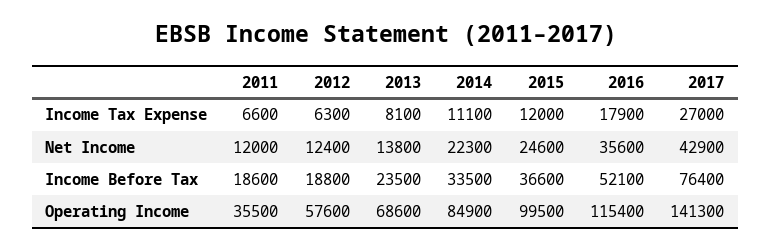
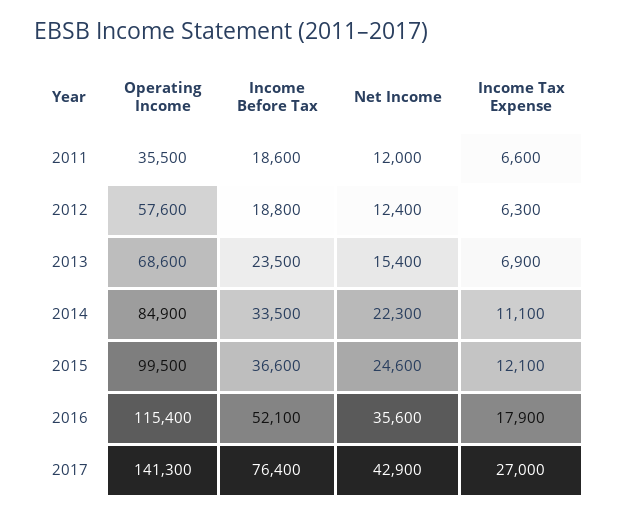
  {
    "2011": {
      "Income Tax Expense": 6600,
      "Net Income": 12000,
      "Income Before Tax": 18600,
      "Operating Income": 35500
    },
    "2012": {
      "Income Tax Expense": 6300,
      "Net Income": 12400,
      "Income Before Tax": 18800,
      "Operating Income": 57600
    },
    "2013": {
-     "Income Tax Expense": 8100,
+     "Income Tax Expense": 6900,
-     "Net Income": 13800,
+     "Net Income": 15400,
      "Income Before Tax": 23500,
      "Operating Income": 68600
    },
    "2014": {
      "Income Tax Expense": 11100,
      "Net Income": 22300,
      "Income Before Tax": 33500,
      "Operating Income": 84900
    },
    "2015": {
-     "Income Tax Expense": 12000,
+     "Income Tax Expense": 12100,
      "Net Income": 24600,
      "Income Before Tax": 36600,
      "Operating Income": 99500
    },
    "2016": {
      "Income Tax Expense": 17900,
      "Net Income": 35600,
      "Income Before Tax": 52100,
      "Operating Income": 115400
    },
    "2017": {
      "Income Tax Expense": 27000,
      "Net Income": 42900,
      "Income Before Tax": 76400,
      "Operating Income": 141300
    }
  }

